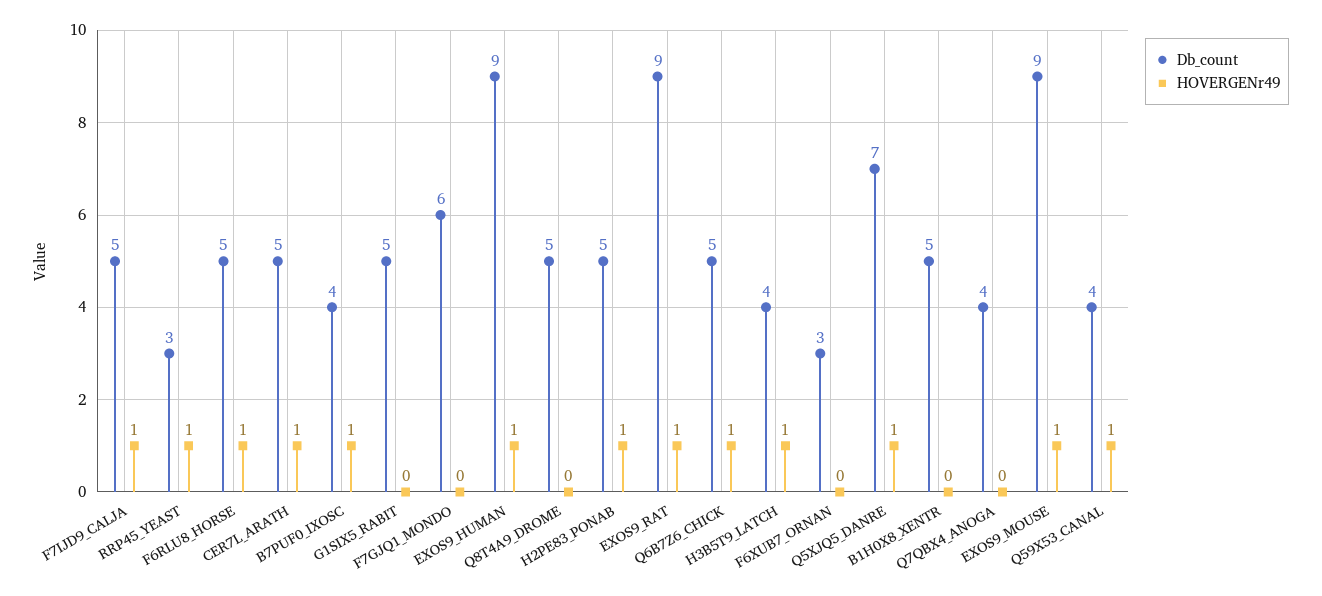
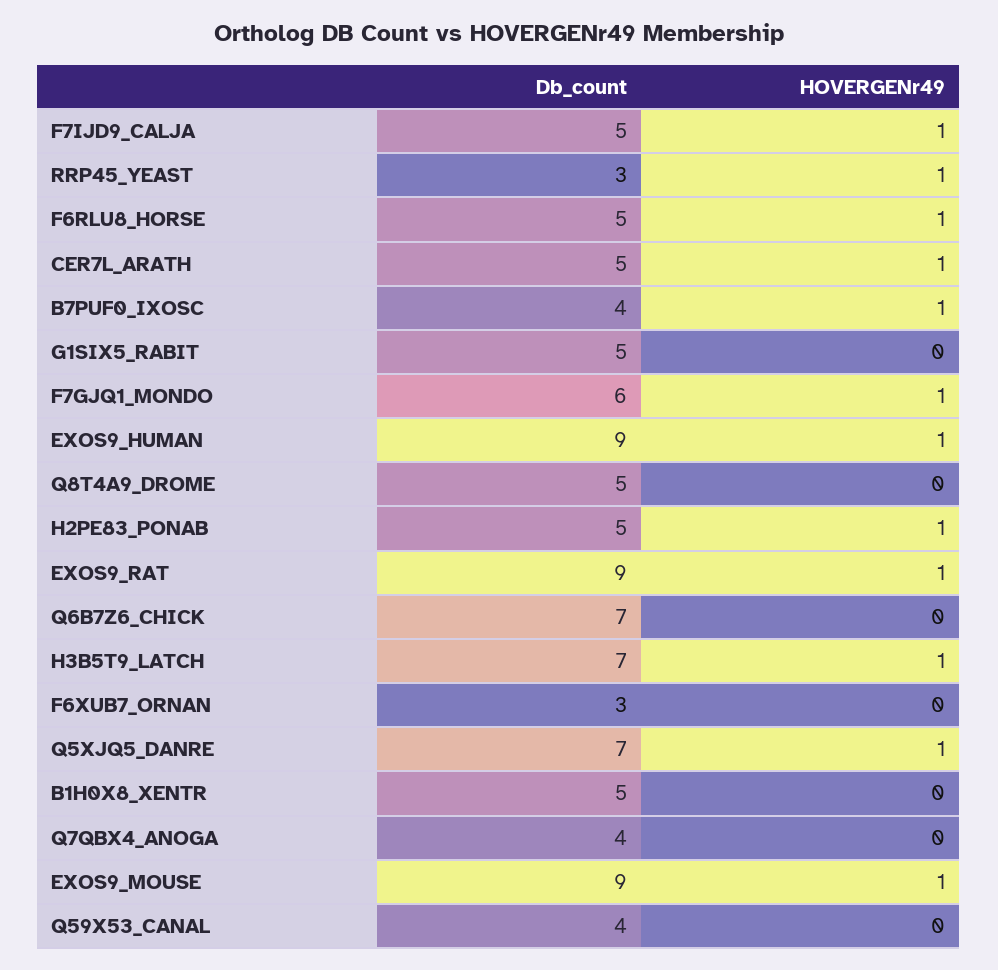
  {
    "Db_count": {
      "F7IJD9_CALJA": 5,
      "RRP45_YEAST": 3,
      "F6RLU8_HORSE": 5,
      "CER7L_ARATH": 5,
      "B7PUF0_IXOSC": 4,
      "G1SIX5_RABIT": 5,
      "F7GJQ1_MONDO": 6,
      "EXOS9_HUMAN": 9,
      "Q8T4A9_DROME": 5,
      "H2PE83_PONAB": 5,
      "EXOS9_RAT": 9,
-     "Q6B7Z6_CHICK": 5,
+     "Q6B7Z6_CHICK": 7,
-     "H3B5T9_LATCH": 4,
+     "H3B5T9_LATCH": 7,
      "F6XUB7_ORNAN": 3,
      "Q5XJQ5_DANRE": 7,
      "B1H0X8_XENTR": 5,
      "Q7QBX4_ANOGA": 4,
      "EXOS9_MOUSE": 9,
      "Q59X53_CANAL": 4
    },
    "HOVERGENr49": {
      "F7IJD9_CALJA": 1,
      "RRP45_YEAST": 1,
      "F6RLU8_HORSE": 1,
      "CER7L_ARATH": 1,
      "B7PUF0_IXOSC": 1,
      "G1SIX5_RABIT": 0,
-     "F7GJQ1_MONDO": 0,
+     "F7GJQ1_MONDO": 1,
      "EXOS9_HUMAN": 1,
      "Q8T4A9_DROME": 0,
      "H2PE83_PONAB": 1,
      "EXOS9_RAT": 1,
-     "Q6B7Z6_CHICK": 1,
+     "Q6B7Z6_CHICK": 0,
      "H3B5T9_LATCH": 1,
      "F6XUB7_ORNAN": 0,
      "Q5XJQ5_DANRE": 1,
      "B1H0X8_XENTR": 0,
      "Q7QBX4_ANOGA": 0,
      "EXOS9_MOUSE": 1,
-     "Q59X53_CANAL": 1
+     "Q59X53_CANAL": 0
    }
  }

